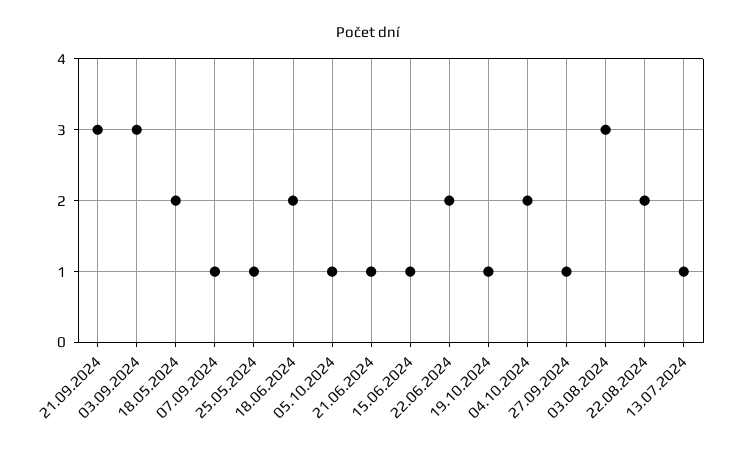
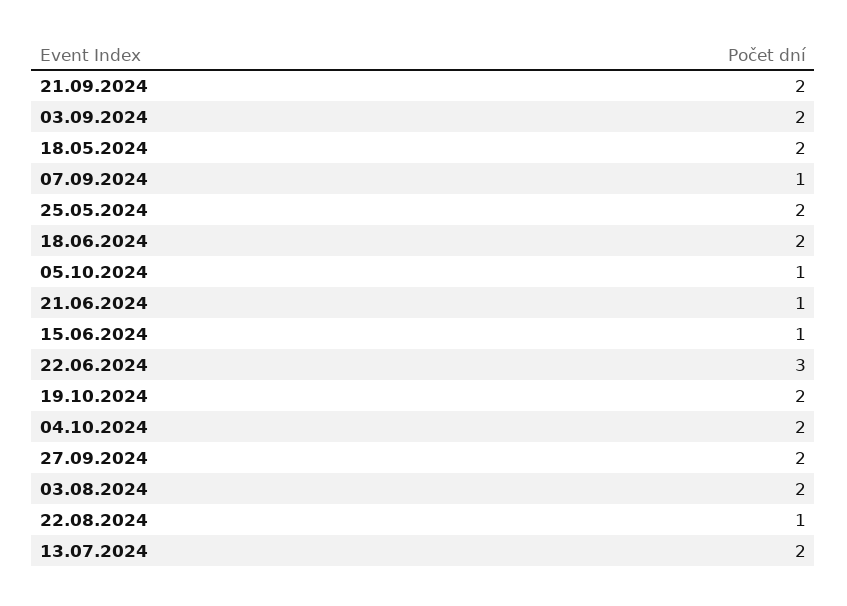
  {
-   "21.09.2024": 3,
+   "21.09.2024": 2,
-   "03.09.2024": 3,
+   "03.09.2024": 2,
    "18.05.2024": 2,
    "07.09.2024": 1,
-   "25.05.2024": 1,
+   "25.05.2024": 2,
    "18.06.2024": 2,
    "05.10.2024": 1,
    "21.06.2024": 1,
    "15.06.2024": 1,
-   "22.06.2024": 2,
+   "22.06.2024": 3,
-   "19.10.2024": 1,
+   "19.10.2024": 2,
    "04.10.2024": 2,
-   "27.09.2024": 1,
+   "27.09.2024": 2,
-   "03.08.2024": 3,
+   "03.08.2024": 2,
-   "22.08.2024": 2,
+   "22.08.2024": 1,
-   "13.07.2024": 1
+   "13.07.2024": 2
  }

